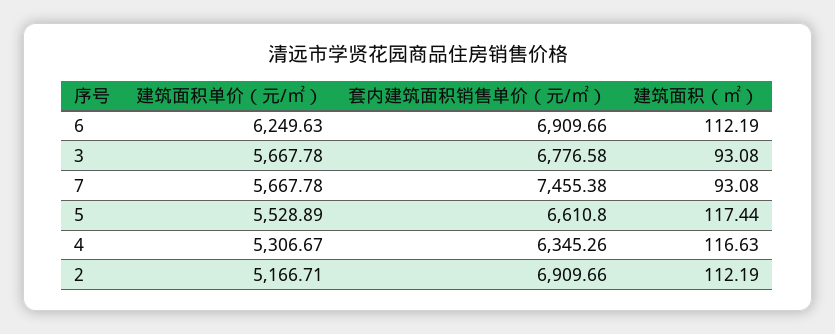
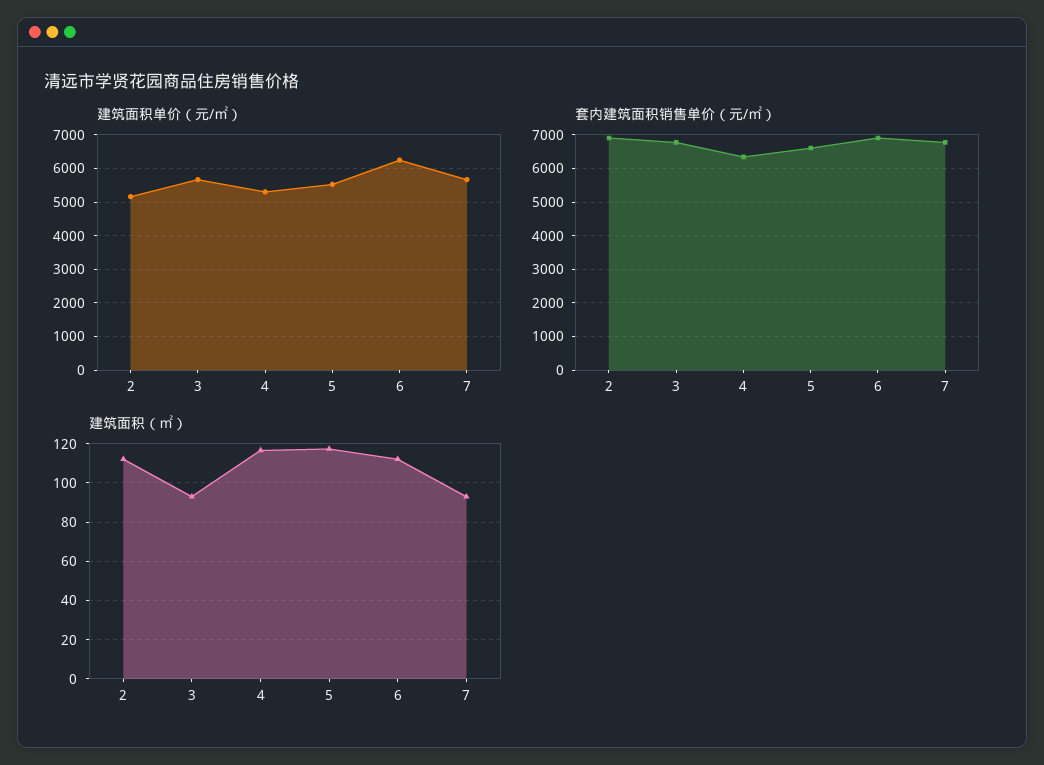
  {
    "建筑面积单价（元/㎡）": {
      "6": 6249.63,
      "3": 5667.78,
      "7": 5667.78,
      "5": 5528.89,
      "4": 5306.67,
      "2": 5166.71
    },
    "套内建筑面积销售单价（元/㎡）": {
      "6": 6909.66,
      "3": 6776.58,
-     "7": 7455.38,
+     "7": 6800,
      "5": 6610.8,
      "4": 6345.26,
      "2": 6909.66
    },
    "建筑面积（㎡）": {
      "6": 112.19,
      "3": 93.08,
      "7": 93.08,
      "5": 117.44,
      "4": 116.63,
      "2": 112.19
    }
  }

